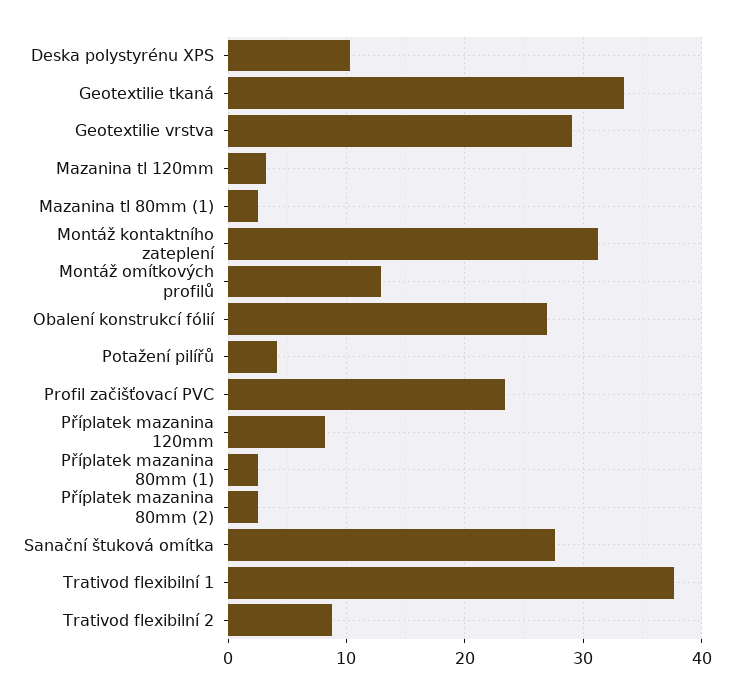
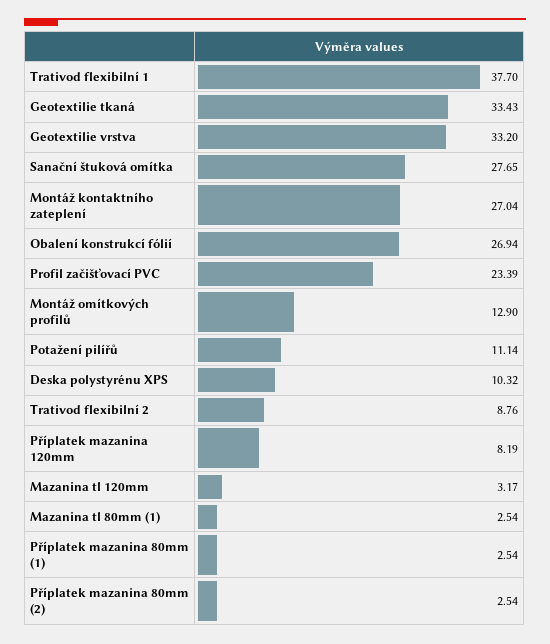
  {
    "Deska polystyrénu XPS": 10.32,
    "Geotextilie tkaná": 33.43,
-   "Geotextilie vrstva": 29,
+   "Geotextilie vrstva": 33.2,
    "Mazanina tl 120mm": 3.17,
    "Mazanina tl 80mm (1)": 2.54,
-   "Montáž kontaktního zateplení": 31,
+   "Montáž kontaktního zateplení": 27.04,
    "Montáž omítkových profilů": 12.9,
    "Obalení konstrukcí fólií": 26.94,
-   "Potažení pilířů": 4,
+   "Potažení pilířů": 11.14,
    "Profil začišťovací PVC": 23.39,
    "Příplatek mazanina 120mm": 8.19,
    "Příplatek mazanina 80mm (1)": 2.54,
    "Příplatek mazanina 80mm (2)": 2.54,
    "Sanační štuková omítka": 27.65,
    "Trativod flexibilní 1": 37.7,
    "Trativod flexibilní 2": 8.76
  }

